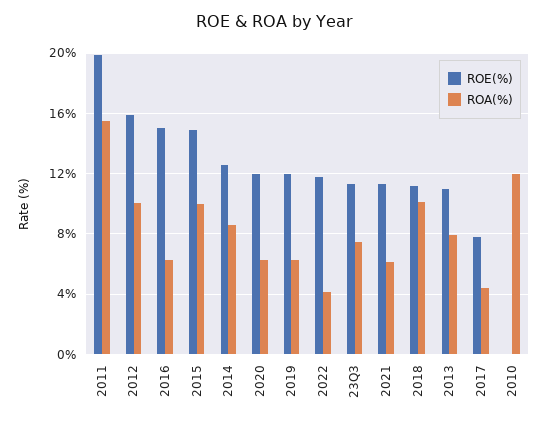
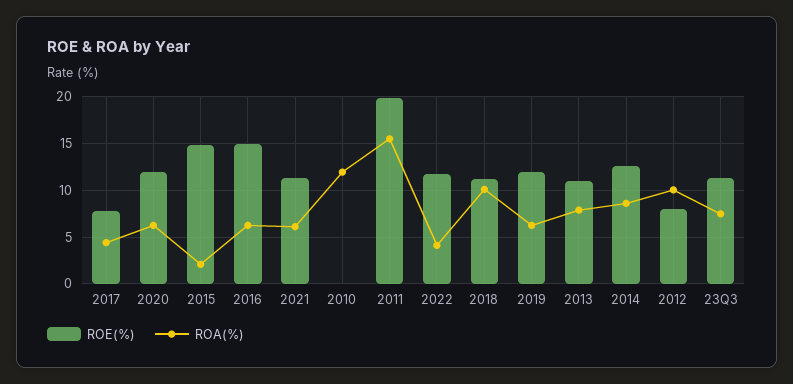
  {
    "ROE(%)": {
      "2011": 20,
-     "2012": 16,
+     "2012": 8,
      "2016": 15,
      "2015": 15,
      "2014": 12.5,
      "2020": 12,
      "2019": 12,
      "2022": 12,
      "23Q3": 11.5,
      "2021": 11.5,
      "2018": 11,
      "2013": 11,
      "2017": 8,
      "2010": 0
    },
    "ROA(%)": {
      "2011": 15.5,
      "2012": 10,
      "2016": 6.5,
-     "2015": 10,
+     "2015": 2,
      "2014": 8.5,
      "2020": 6.5,
      "2019": 6.5,
      "2022": 4,
      "23Q3": 7.5,
      "2021": 6,
      "2018": 10,
      "2013": 8,
      "2017": 4.5,
      "2010": 12
    }
  }

